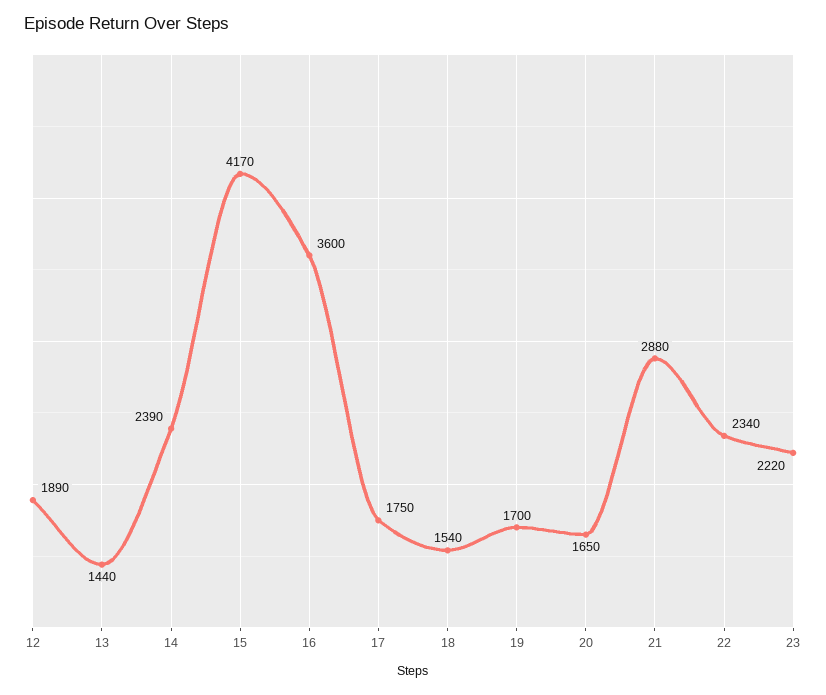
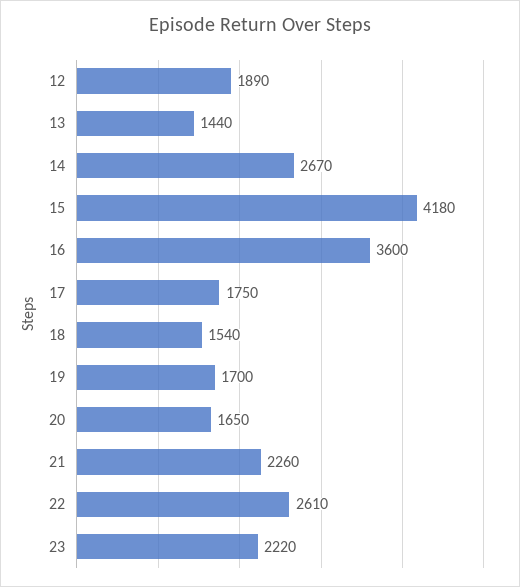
  {
    "12": 1890,
    "13": 1440,
-   "14": 2390,
+   "14": 2670,
-   "15": 4170,
+   "15": 4180,
    "16": 3600,
    "17": 1750,
    "18": 1540,
    "19": 1700,
    "20": 1650,
-   "21": 2880,
+   "21": 2260,
-   "22": 2340,
+   "22": 2610,
    "23": 2220
  }

